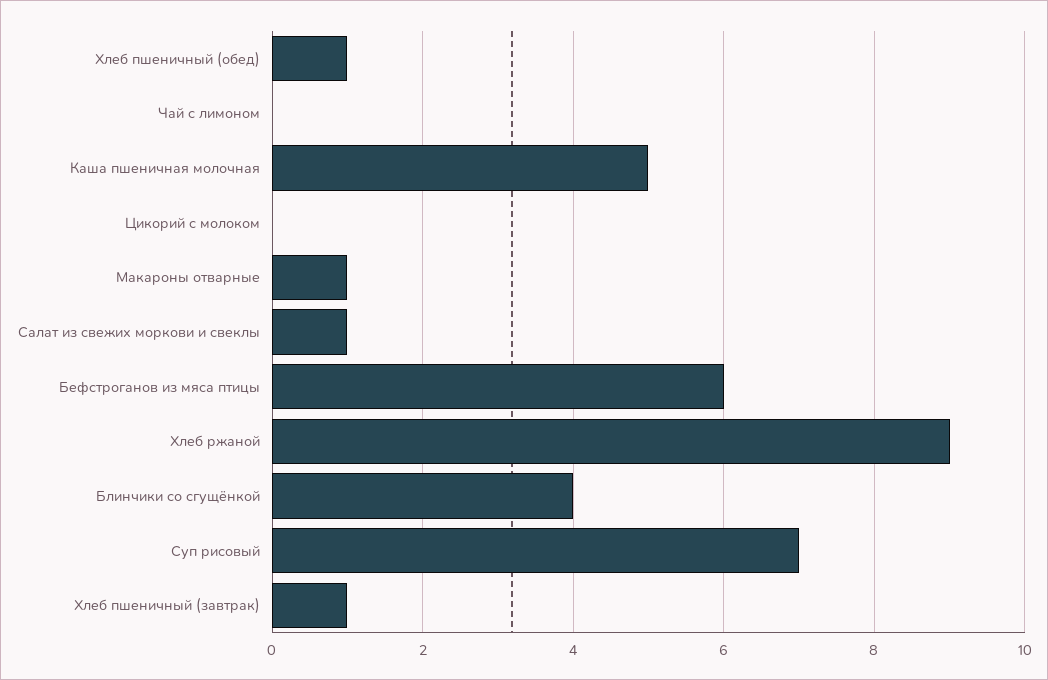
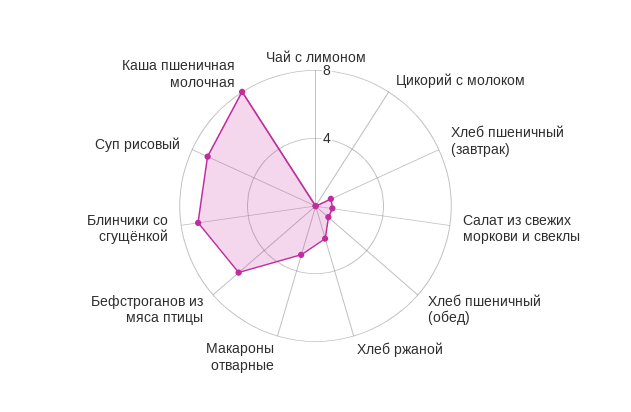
  {
    "Хлеб пшеничный (обед)": 1,
    "Чай с лимоном": 0,
-   "Каша пшеничная молочная": 5,
+   "Каша пшеничная молочная": 8,
    "Цикорий с молоком": 0,
-   "Макароны отварные": 1,
+   "Макароны отварные": 3,
    "Салат из свежих моркови и свеклы": 1,
    "Бефстроганов из мяса птицы": 6,
-   "Хлеб ржаной": 9,
+   "Хлеб ржаной": 2,
-   "Блинчики со сгущёнкой": 4,
+   "Блинчики со сгущёнкой": 7,
    "Суп рисовый": 7,
    "Хлеб пшеничный (завтрак)": 1
  }

